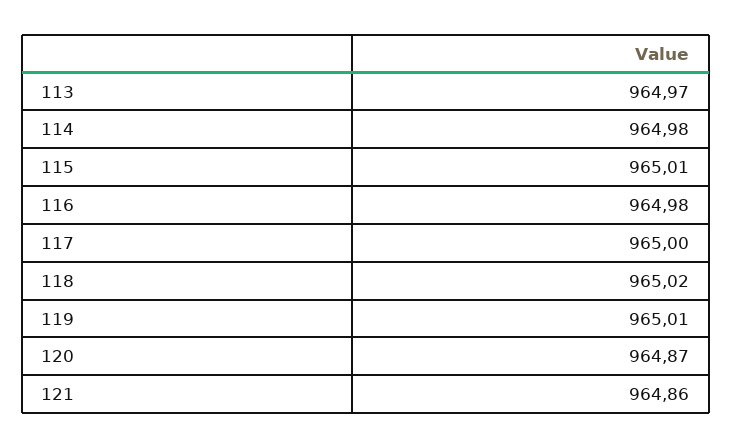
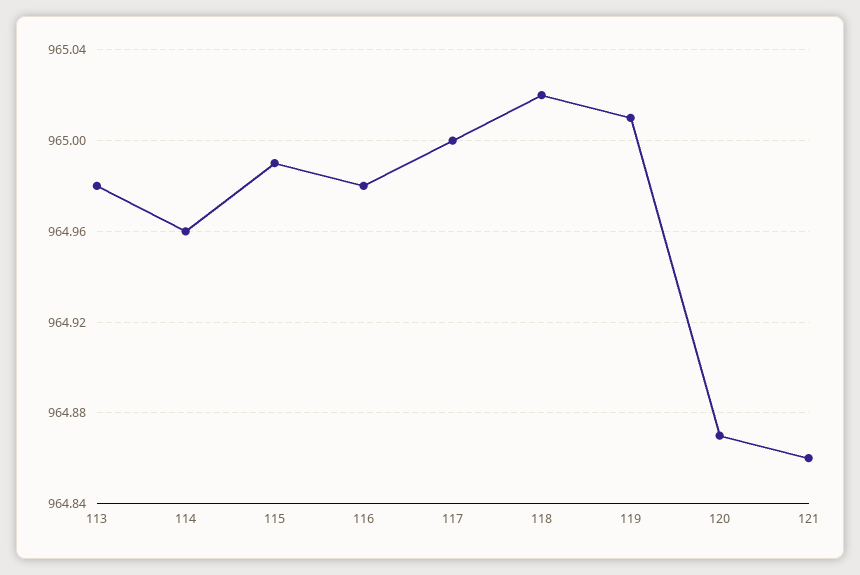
  {
-   "113": 964.97,
+   "113": 964.98,
-   "114": 964.98,
+   "114": 964.96,
-   "115": 965.01,
+   "115": 964.99,
    "116": 964.98,
    "117": 965,
    "118": 965.02,
    "119": 965.01,
    "120": 964.87,
    "121": 964.86
  }

